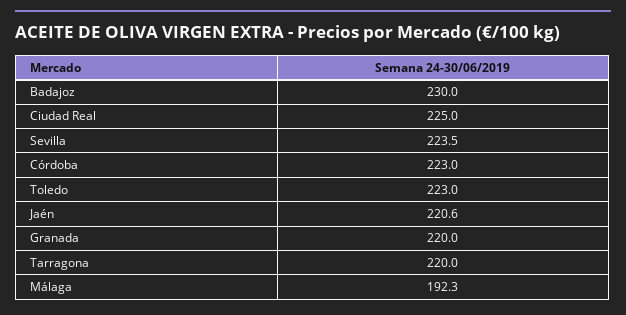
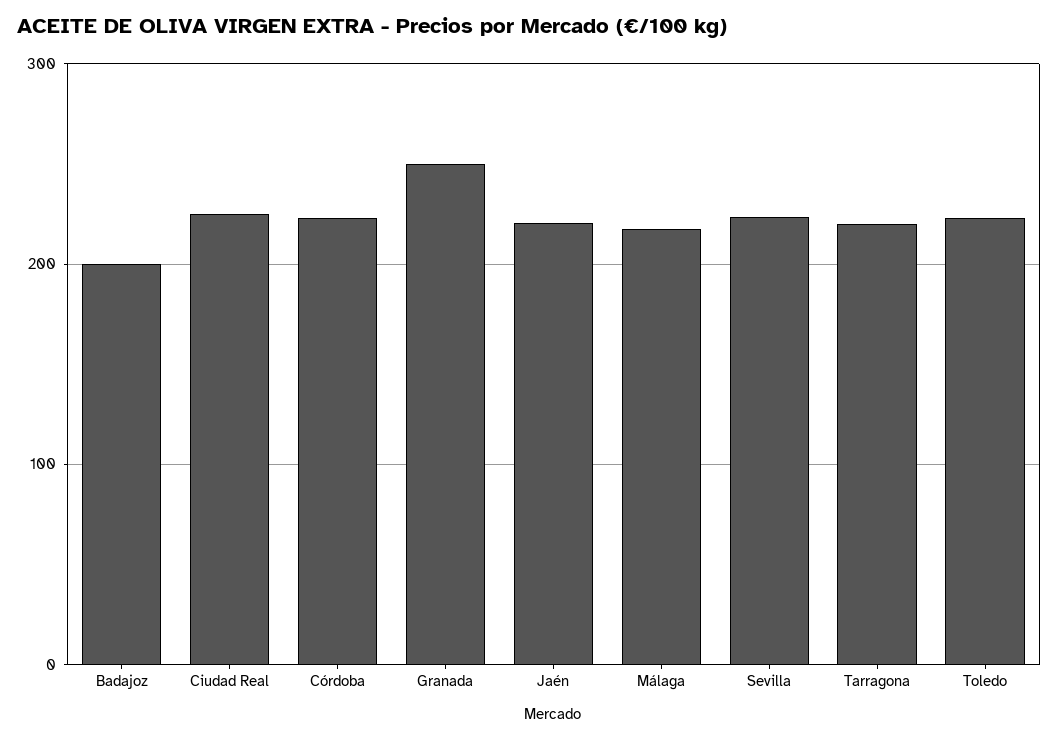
  {
-   "Badajoz": 230,
+   "Badajoz": 200,
    "Ciudad Real": 225,
    "Sevilla": 223.5,
    "Córdoba": 223,
    "Toledo": 223,
    "Jaén": 220.6,
-   "Granada": 220,
+   "Granada": 250,
    "Tarragona": 220,
-   "Málaga": 192.3
+   "Málaga": 220
  }

